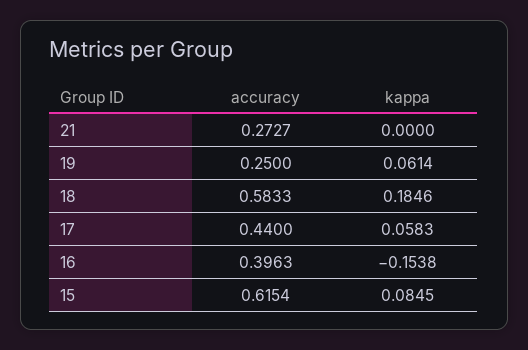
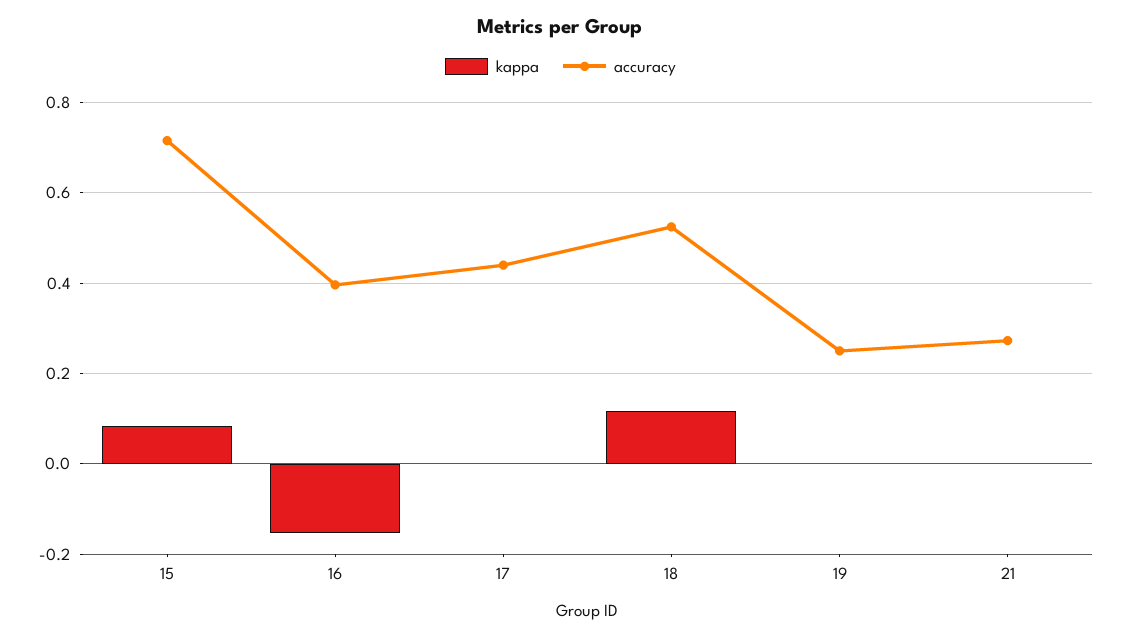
  {
    "accuracy": {
      "21": 0.2727,
      "19": 0.25,
-     "18": 0.5833,
+     "18": 0.52,
      "17": 0.44,
      "16": 0.3963,
-     "15": 0.6154
+     "15": 0.72
    },
    "kappa": {
      "21": 0,
-     "19": 0.0614,
+     "19": 0,
-     "18": 0.1846,
+     "18": 0.12,
-     "17": 0.0583,
+     "17": 0,
      "16": -0.1538,
      "15": 0.0845
    }
  }

